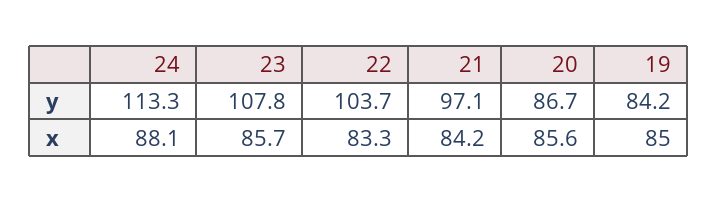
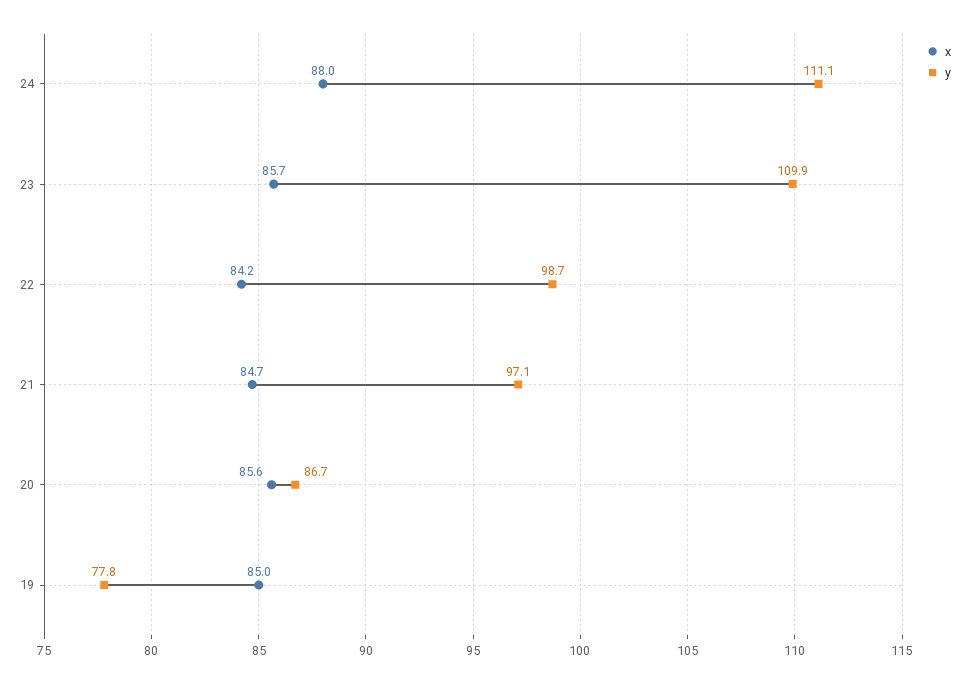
  {
    "y": {
-     "24": 113.3,
+     "24": 111.1,
-     "23": 107.8,
+     "23": 109.9,
-     "22": 103.7,
+     "22": 98.7,
      "21": 97.1,
      "20": 86.7,
-     "19": 84.2
+     "19": 77.8
    },
    "x": {
-     "24": 88.1,
+     "24": 88,
      "23": 85.7,
-     "22": 83.3,
+     "22": 84.2,
-     "21": 84.2,
+     "21": 84.7,
      "20": 85.6,
      "19": 85
    }
  }

